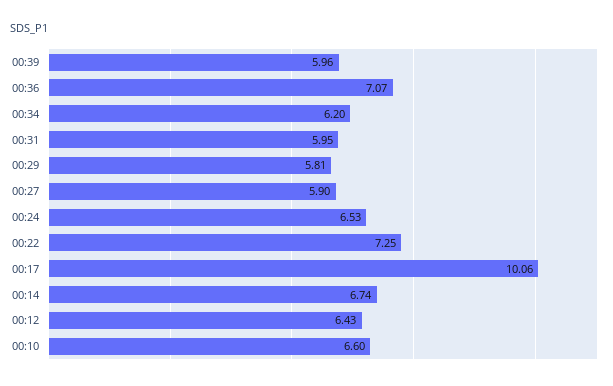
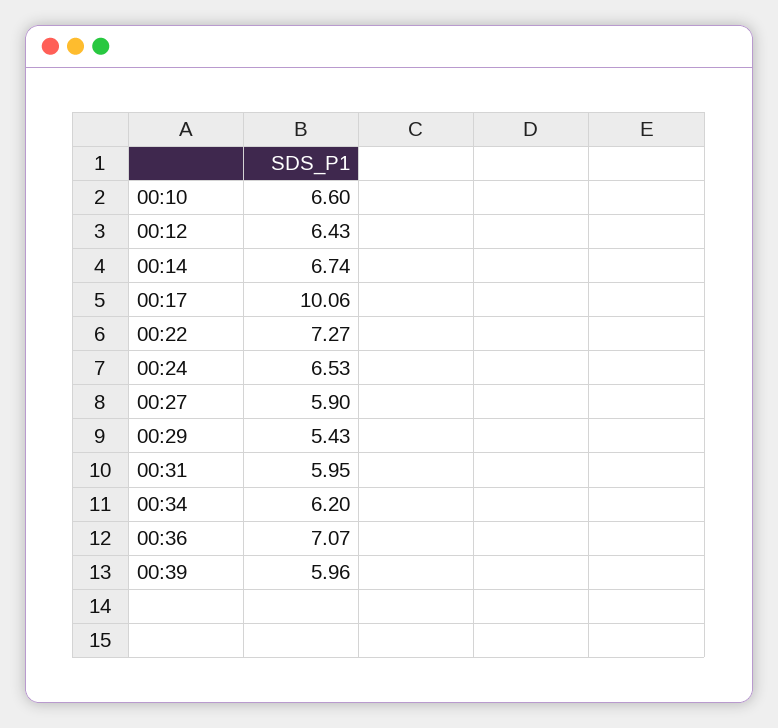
  {
    "00:39": 5.96,
    "00:36": 7.07,
    "00:34": 6.2,
    "00:31": 5.95,
-   "00:29": 5.81,
+   "00:29": 5.43,
    "00:27": 5.9,
    "00:24": 6.53,
-   "00:22": 7.25,
+   "00:22": 7.27,
    "00:17": 10.06,
    "00:14": 6.74,
    "00:12": 6.43,
    "00:10": 6.6
  }

